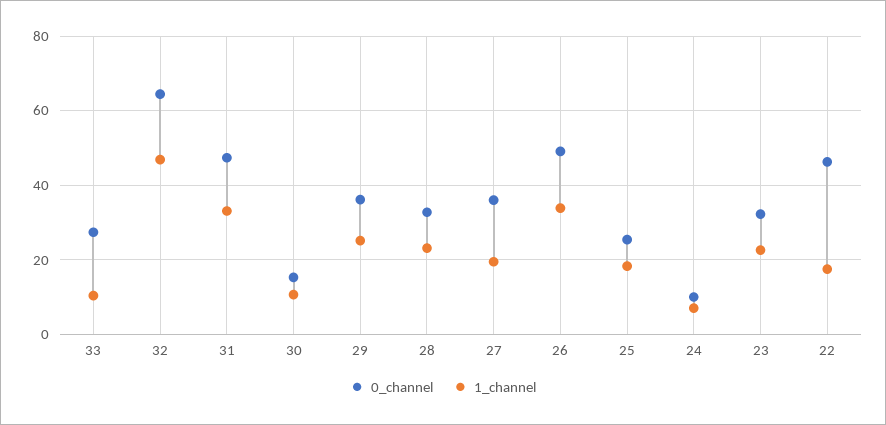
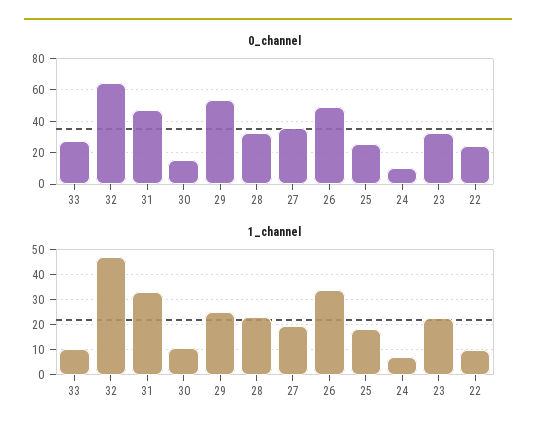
  {
    "0_channel": {
      "33": 28,
      "32": 64,
      "31": 48,
      "30": 16,
-     "29": 36,
+     "29": 55,
      "28": 32,
      "27": 36,
      "26": 50,
      "25": 26,
      "24": 10,
      "23": 32,
-     "22": 46
+     "22": 25
    },
    "1_channel": {
      "33": 10,
      "32": 46,
      "31": 34,
      "30": 10,
      "29": 26,
      "28": 24,
      "27": 20,
      "26": 34,
      "25": 18,
      "24": 8,
      "23": 22,
-     "22": 18
+     "22": 10
    }
  }

